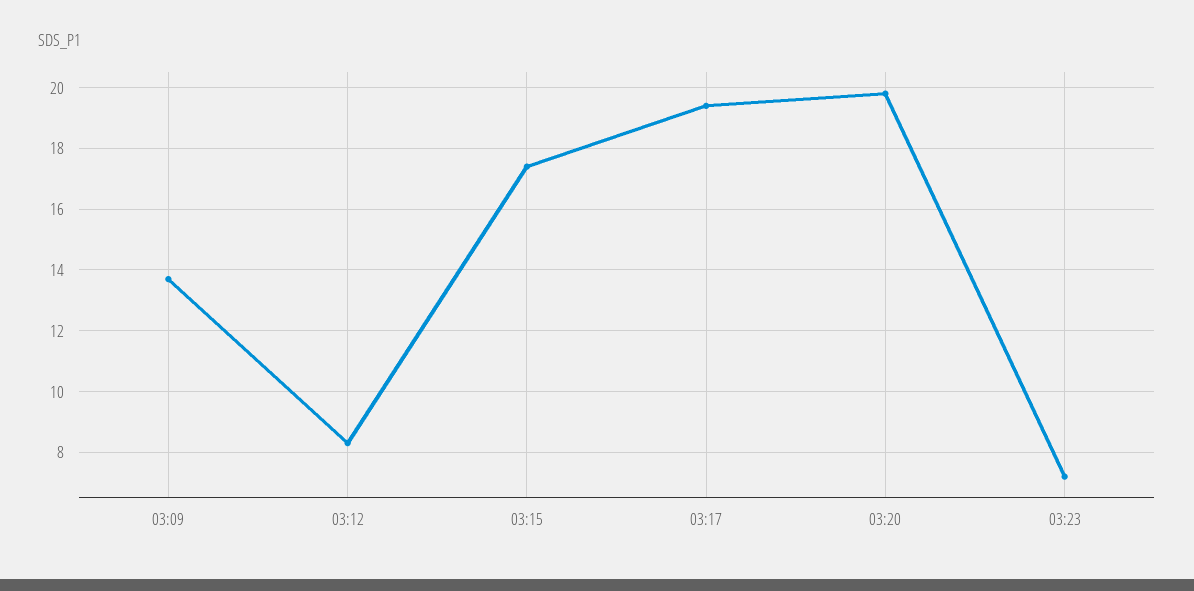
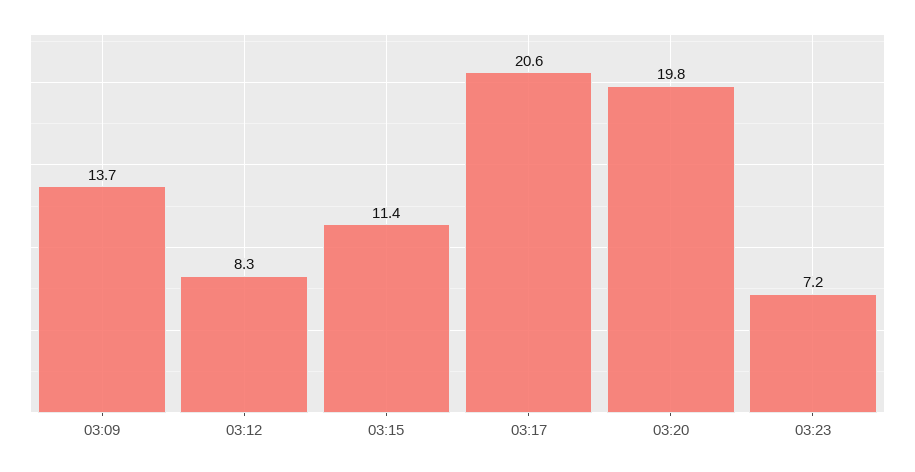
  {
    "03:09": 13.7,
    "03:12": 8.3,
-   "03:15": 17.5,
+   "03:15": 11.4,
-   "03:17": 19.5,
+   "03:17": 20.6,
    "03:20": 19.8,
    "03:23": 7.2
  }

